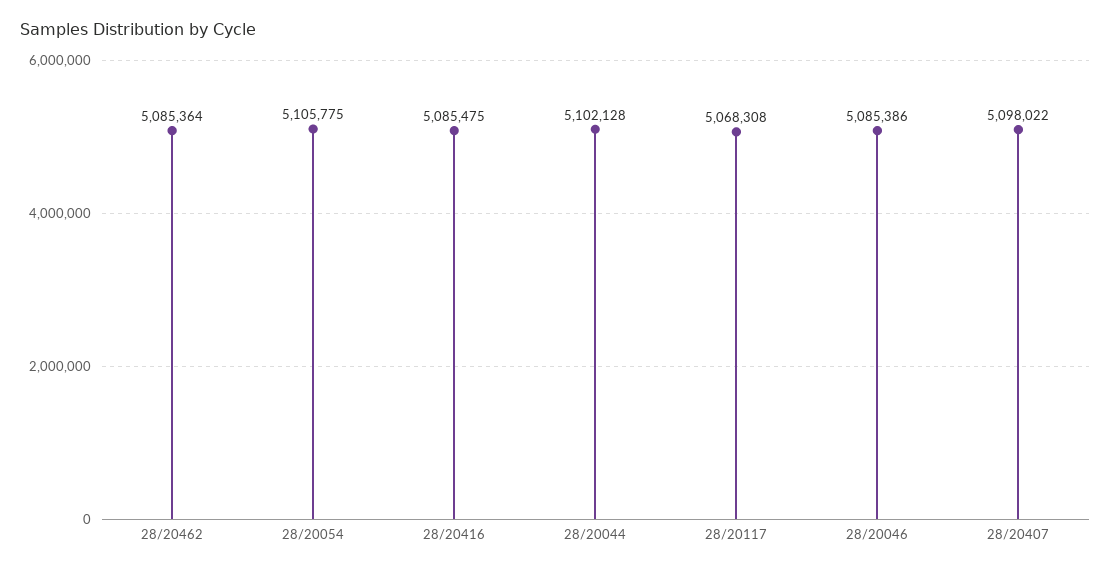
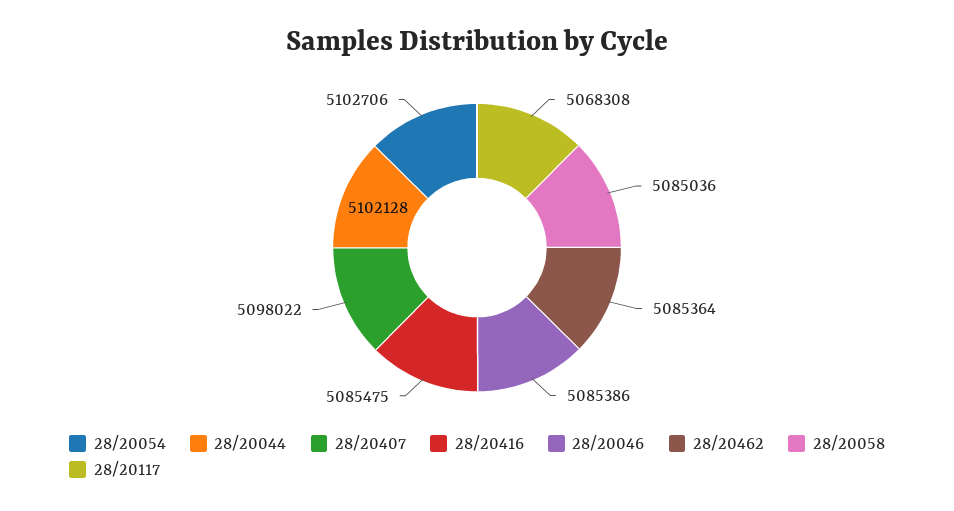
  {
    "28/20462": 5085364,
-   "28/20054": 5105775,
+   "28/20054": 5102706,
    "28/20416": 5085475,
    "28/20044": 5102128,
    "28/20117": 5068308,
    "28/20046": 5085386,
-   "28/20407": 5098022
+   "28/20407": 5098022,
+   "28/20058": 5085036
  }

